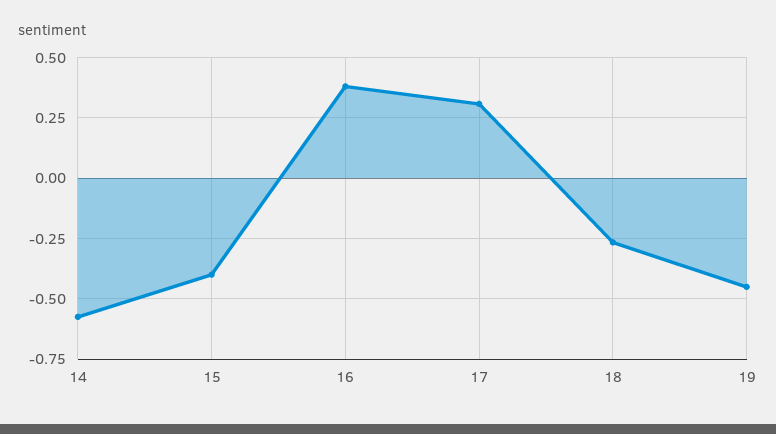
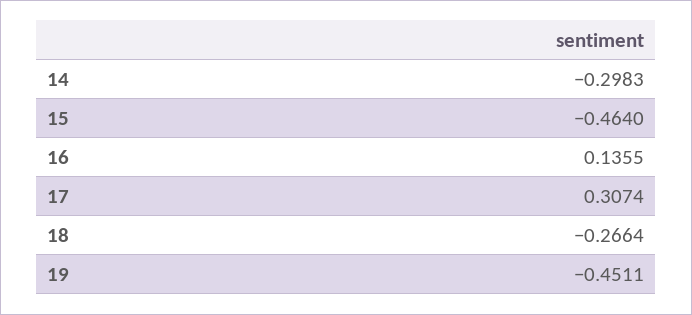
  {
-   "14": -0.575,
+   "14": -0.2983,
-   "15": -0.4,
+   "15": -0.464,
-   "16": 0.375,
+   "16": 0.1355,
    "17": 0.3074,
    "18": -0.2664,
    "19": -0.4511
  }

